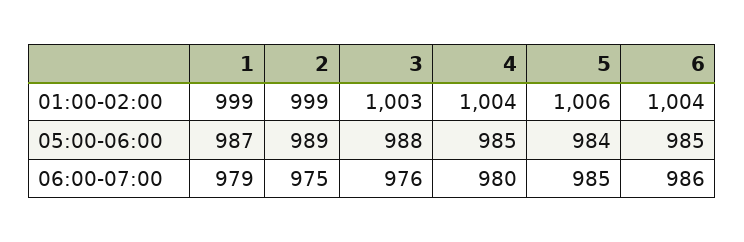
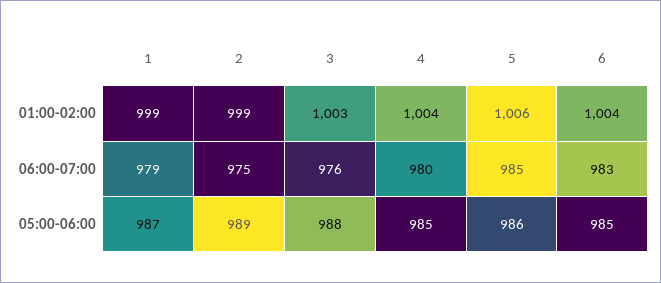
  {
    "1": {
      "01:00-02:00": 999,
      "05:00-06:00": 987,
      "06:00-07:00": 979
    },
    "2": {
      "01:00-02:00": 999,
      "05:00-06:00": 989,
      "06:00-07:00": 975
    },
    "3": {
      "01:00-02:00": 1003,
      "05:00-06:00": 988,
      "06:00-07:00": 976
    },
    "4": {
      "01:00-02:00": 1004,
      "05:00-06:00": 985,
      "06:00-07:00": 980
    },
    "5": {
      "01:00-02:00": 1006,
-     "05:00-06:00": 984,
+     "05:00-06:00": 986,
      "06:00-07:00": 985
    },
    "6": {
      "01:00-02:00": 1004,
      "05:00-06:00": 985,
-     "06:00-07:00": 986
+     "06:00-07:00": 983
    }
  }

